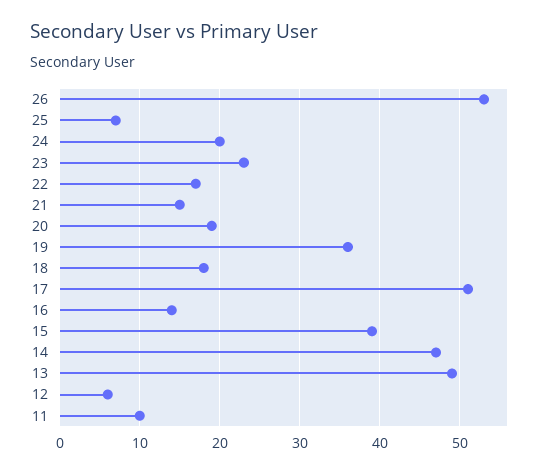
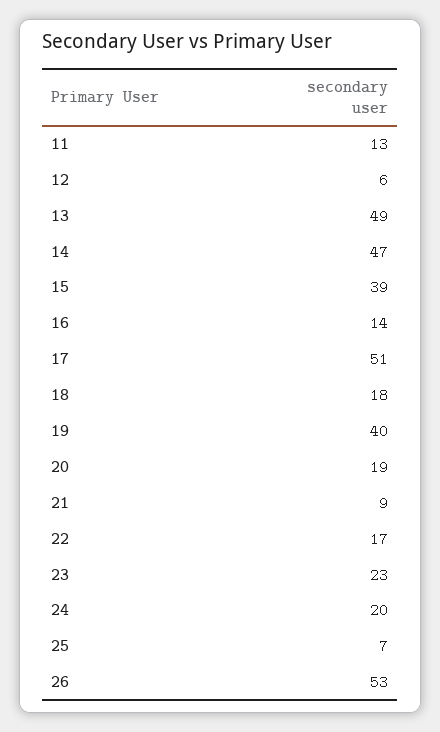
  {
    "26": 53,
    "25": 7,
    "24": 20,
    "23": 23,
    "22": 17,
-   "21": 15,
+   "21": 9,
    "20": 19,
-   "19": 36,
+   "19": 40,
    "18": 18,
    "17": 51,
    "16": 14,
    "15": 39,
    "14": 47,
    "13": 49,
    "12": 6,
-   "11": 10
+   "11": 13
  }

